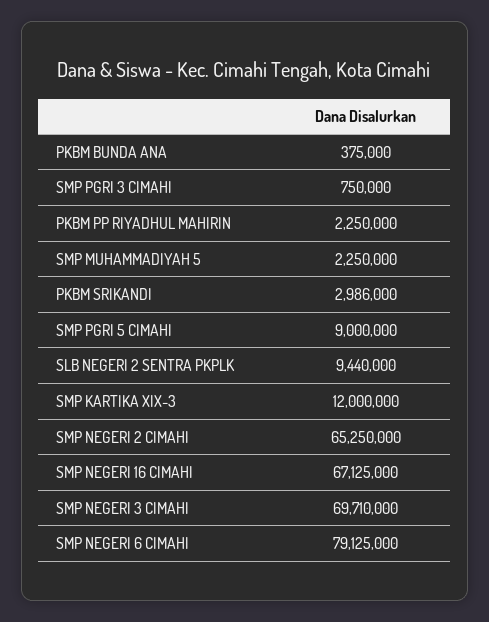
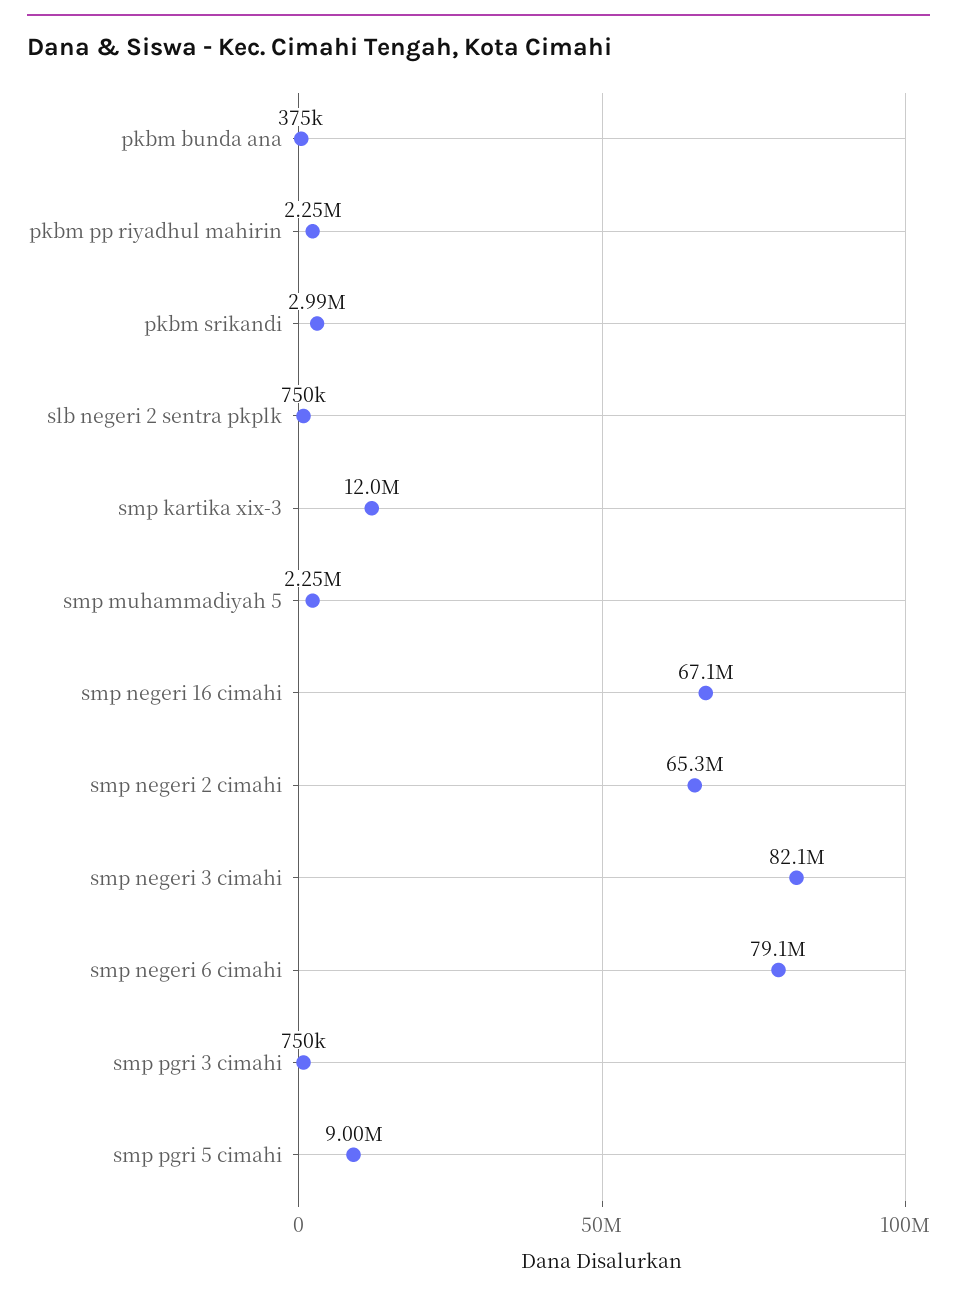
  {
    "PKBM BUNDA ANA": 375000,
    "SMP PGRI 3 CIMAHI": 750000,
    "PKBM PP RIYADHUL MAHIRIN": 2250000,
    "SMP MUHAMMADIYAH 5": 2250000,
    "PKBM SRIKANDI": 2986000,
    "SMP PGRI 5 CIMAHI": 9000000,
-   "SLB NEGERI 2 SENTRA PKPLK": 9440000,
+   "SLB NEGERI 2 SENTRA PKPLK": 750000,
    "SMP KARTIKA XIX-3": 12000000,
    "SMP NEGERI 2 CIMAHI": 65250000,
    "SMP NEGERI 16 CIMAHI": 67125000,
-   "SMP NEGERI 3 CIMAHI": 69710000,
+   "SMP NEGERI 3 CIMAHI": 82100000,
    "SMP NEGERI 6 CIMAHI": 79125000
  }

